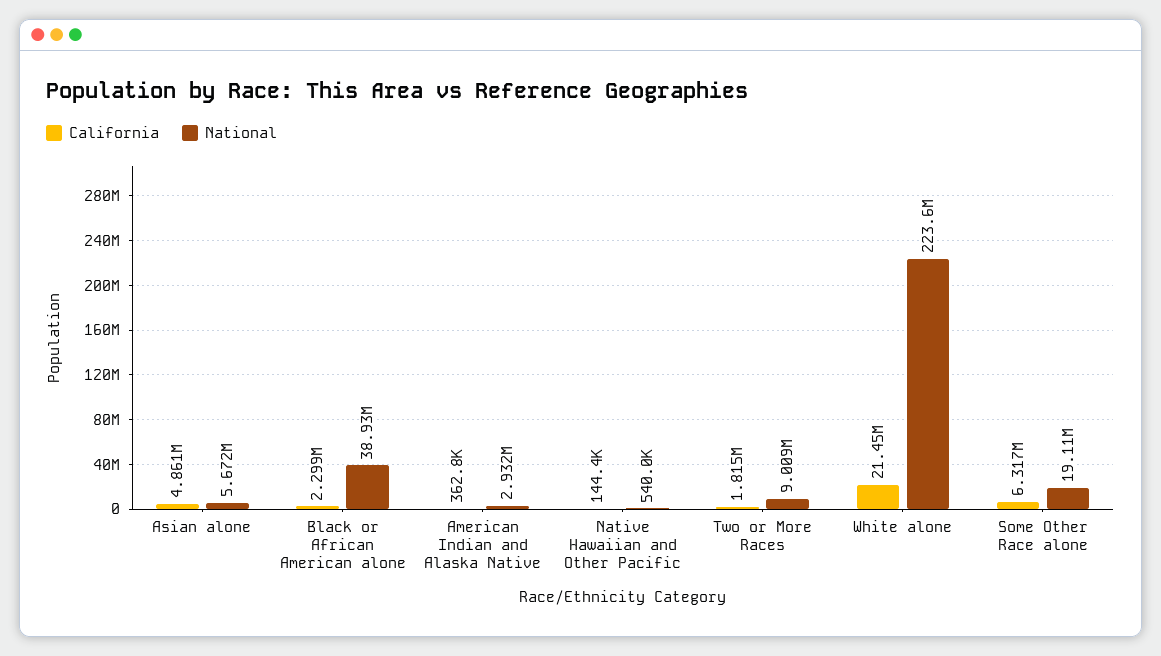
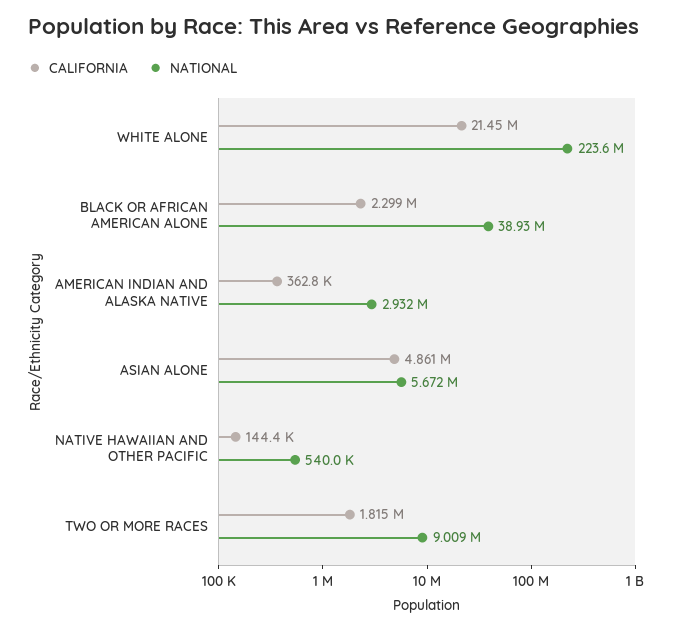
  {
    "California": {
      "Asian alone": 4861000,
      "Black or African American alone": 2299000,
      "American Indian and Alaska Native": 362800,
      "Native Hawaiian and Other Pacific": 144400,
      "Two or More Races": 1815000,
-     "White alone": 21450000,
+     "White alone": 21450000
-     "Some Other Race alone": 6317000
    },
    "National": {
      "Asian alone": 5672000,
      "Black or African American alone": 38930000,
      "American Indian and Alaska Native": 2932000,
      "Native Hawaiian and Other Pacific": 540000,
      "Two or More Races": 9009000,
-     "White alone": 223600000,
+     "White alone": 223600000
-     "Some Other Race alone": 19110000
    }
  }

